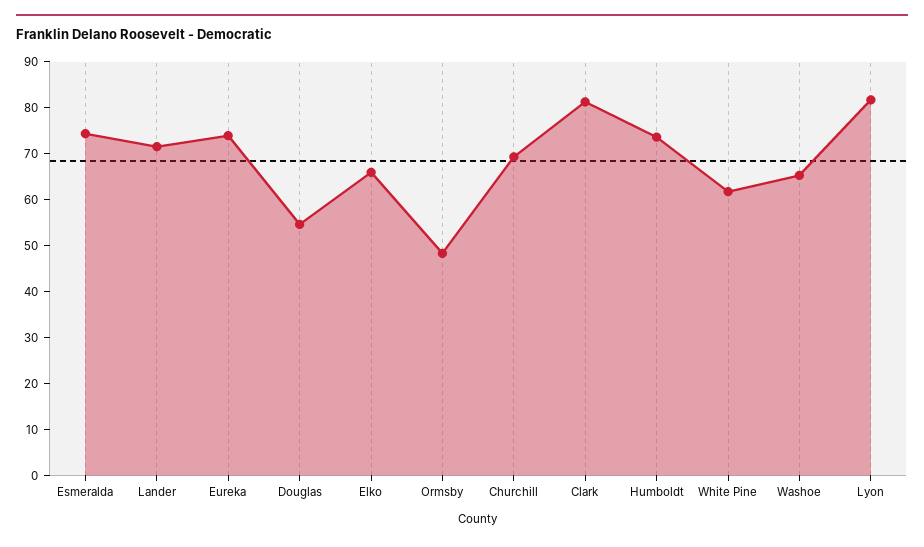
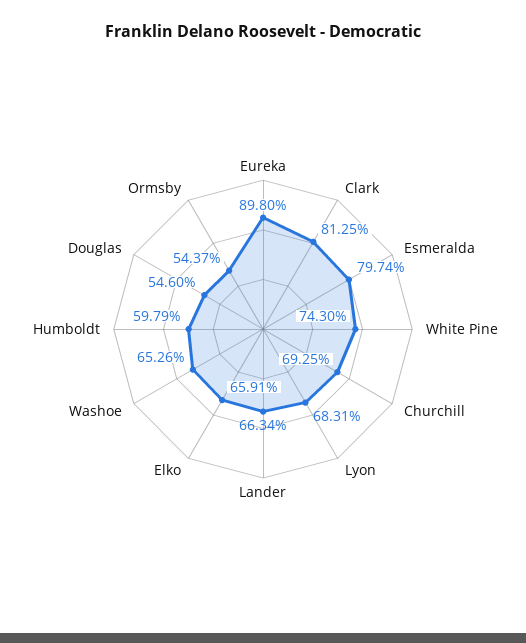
  {
-   "Esmeralda": 74,
+   "Esmeralda": 79.74,
-   "Lander": 72,
+   "Lander": 66.34,
-   "Eureka": 74,
+   "Eureka": 89.8,
    "Douglas": 54.6,
    "Elko": 65.91,
-   "Ormsby": 48,
+   "Ormsby": 54.37,
    "Churchill": 69.25,
    "Clark": 81.25,
-   "Humboldt": 74,
+   "Humboldt": 59.79,
-   "White Pine": 62,
+   "White Pine": 74.3,
    "Washoe": 65.26,
-   "Lyon": 82
+   "Lyon": 68.31
  }

